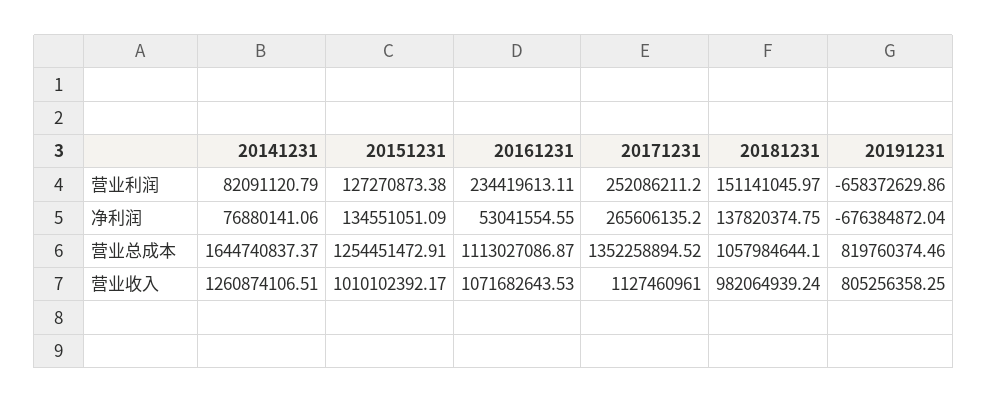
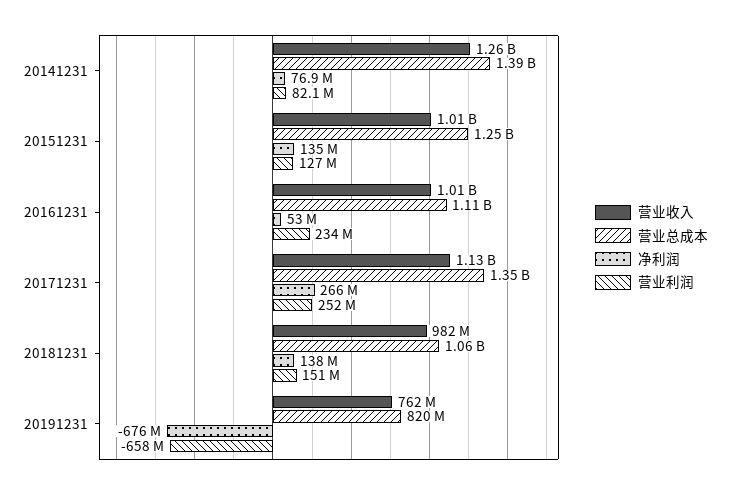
  {
    "营业利润": {
      "20141231": 82091120.79,
      "20151231": 127270873.38,
      "20161231": 234419613.11,
      "20171231": 252086211.2,
      "20181231": 151141045.97,
      "20191231": -658372629.86
    },
    "净利润": {
      "20141231": 76880141.06,
      "20151231": 134551051.09,
      "20161231": 53041554.55,
      "20171231": 265606135.2,
      "20181231": 137820374.75,
      "20191231": -676384872.04
    },
    "营业总成本": {
-     "20141231": 1644740837.37,
+     "20141231": 1390000000,
      "20151231": 1254451472.91,
      "20161231": 1113027086.87,
      "20171231": 1352258894.52,
      "20181231": 1057984644.1,
      "20191231": 819760374.46
    },
    "营业收入": {
      "20141231": 1260874106.51,
      "20151231": 1010102392.17,
-     "20161231": 1071682643.53,
+     "20161231": 1010000000,
      "20171231": 1127460961,
      "20181231": 982064939.24,
-     "20191231": 805256358.25
+     "20191231": 762000000
    }
  }

